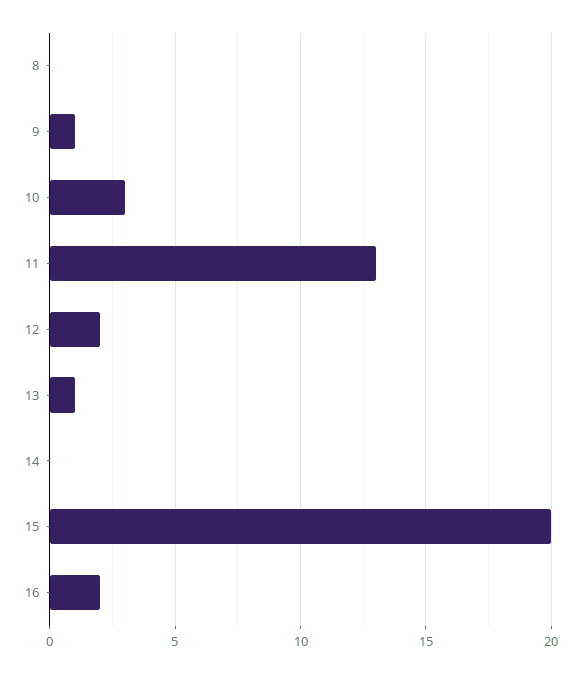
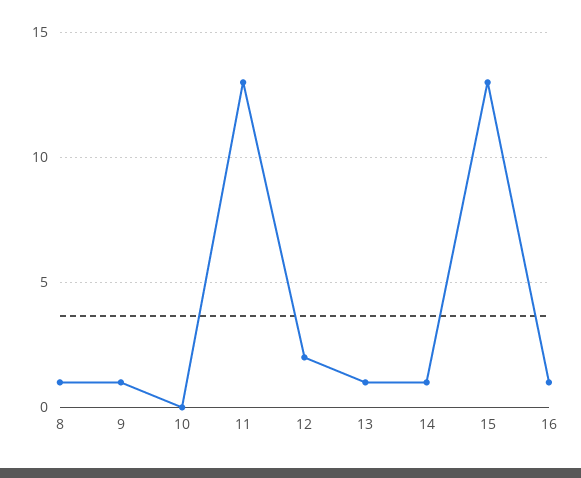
  {
-   "8": 0,
+   "8": 1,
    "9": 1,
-   "10": 3,
+   "10": 0,
    "11": 13,
    "12": 2,
    "13": 1,
-   "14": 0,
+   "14": 1,
-   "15": 20,
+   "15": 13,
-   "16": 2
+   "16": 1
  }

